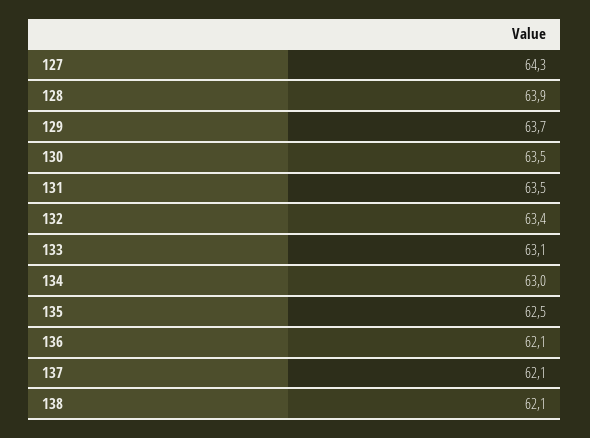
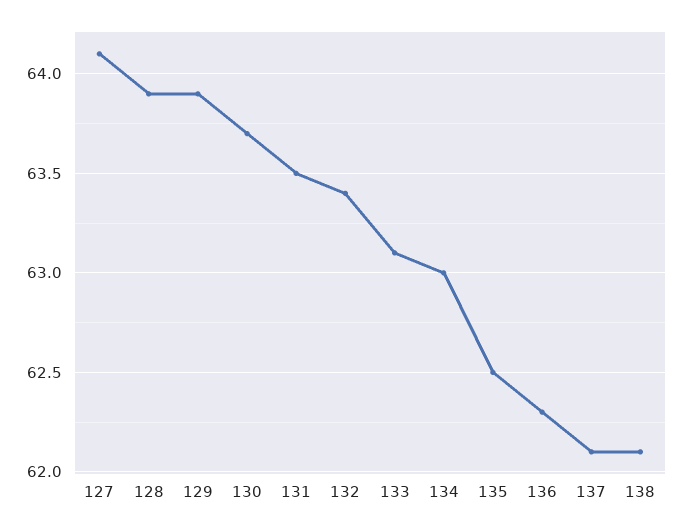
  {
-   "127": 64.3,
+   "127": 64.1,
    "128": 63.9,
-   "129": 63.7,
+   "129": 63.9,
-   "130": 63.5,
+   "130": 63.7,
    "131": 63.5,
    "132": 63.4,
    "133": 63.1,
    "134": 63,
    "135": 62.5,
-   "136": 62.1,
+   "136": 62.3,
    "137": 62.1,
    "138": 62.1
  }

